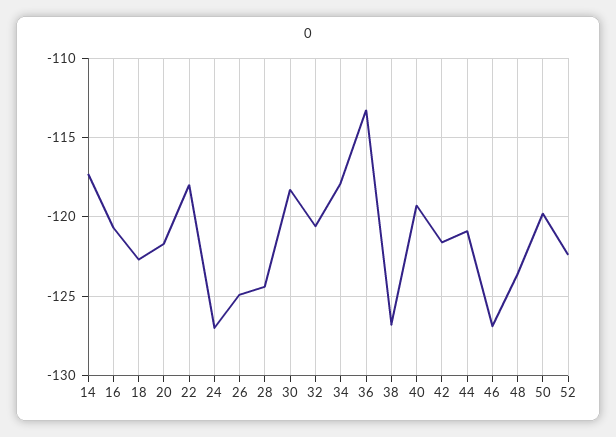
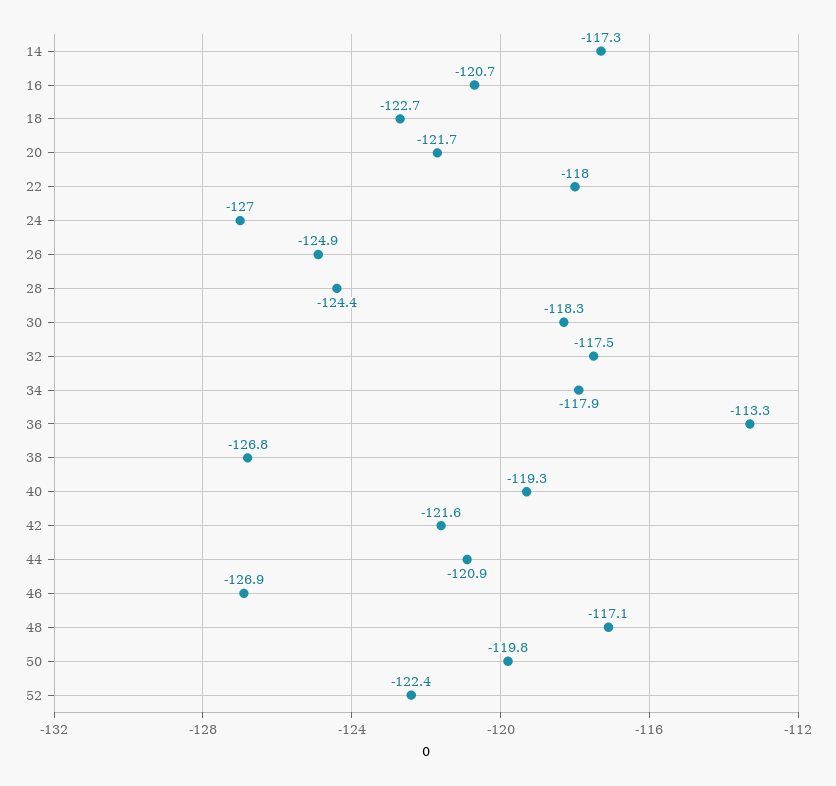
  {
    "14": -117.3,
    "16": -120.7,
    "18": -122.7,
    "20": -121.7,
    "22": -118,
    "24": -127,
    "26": -124.9,
    "28": -124.4,
    "30": -118.3,
-   "32": -120.5,
+   "32": -117.5,
    "34": -117.9,
    "36": -113.3,
    "38": -126.8,
    "40": -119.3,
    "42": -121.6,
    "44": -120.9,
    "46": -126.9,
-   "48": -123.5,
+   "48": -117.1,
    "50": -119.8,
    "52": -122.4
  }

